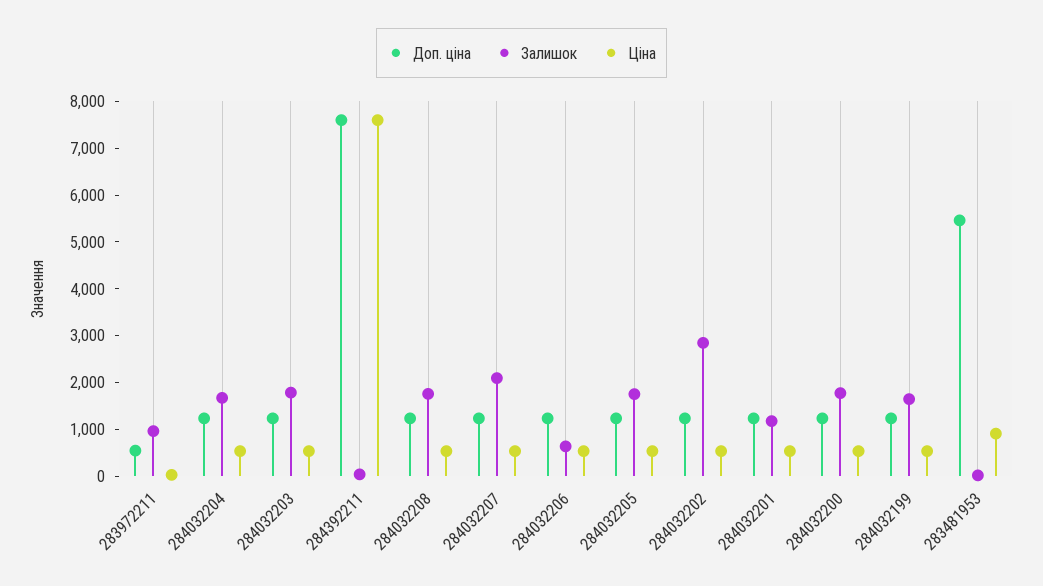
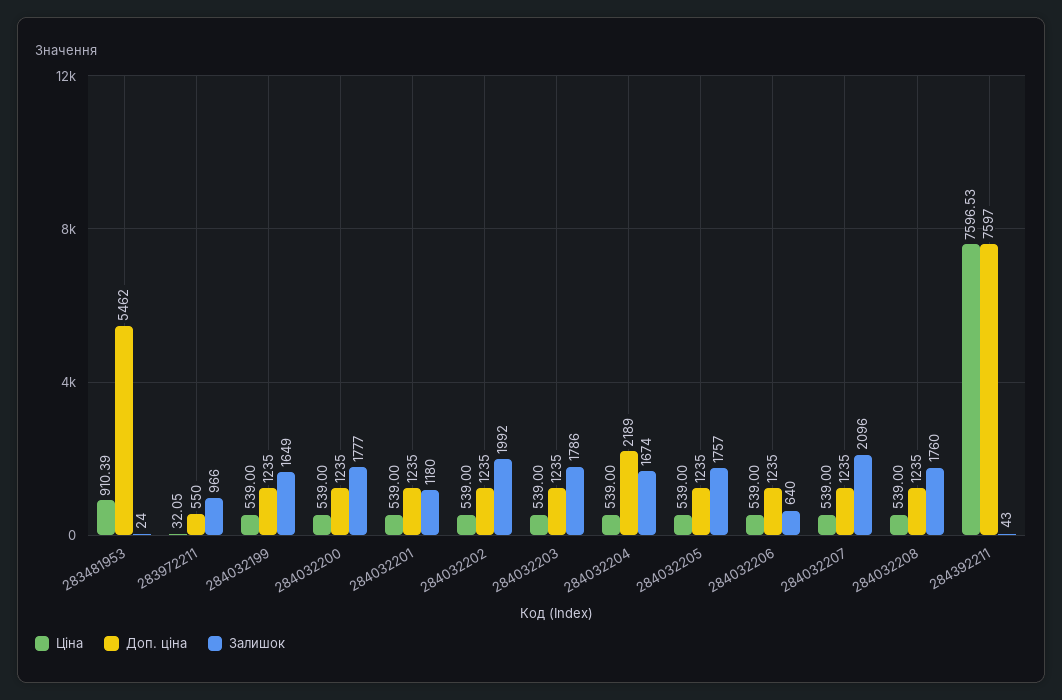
  {
    "Доп. ціна": {
      "283972211": 550,
-     "284032204": 1200,
+     "284032204": 2189,
      "284032203": 1235,
      "284392211": 7597,
      "284032208": 1235,
      "284032207": 1235,
      "284032206": 1235,
      "284032205": 1235,
      "284032202": 1235,
      "284032201": 1235,
      "284032200": 1235,
      "284032199": 1235,
      "283481953": 5462
    },
    "Залишок": {
      "283972211": 966,
      "284032204": 1674,
      "284032203": 1786,
      "284392211": 43,
      "284032208": 1760,
      "284032207": 2096,
      "284032206": 640,
      "284032205": 1757,
-     "284032202": 2800,
+     "284032202": 1992,
      "284032201": 1180,
      "284032200": 1777,
      "284032199": 1649,
      "283481953": 24
    },
    "Ціна": {
      "283972211": 32.05,
      "284032204": 539,
      "284032203": 539,
      "284392211": 7596.53,
      "284032208": 539,
      "284032207": 539,
      "284032206": 539,
      "284032205": 539,
      "284032202": 539,
      "284032201": 539,
      "284032200": 539,
      "284032199": 539,
      "283481953": 910.39
    }
  }

